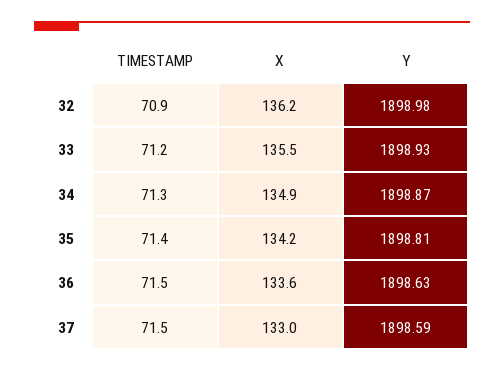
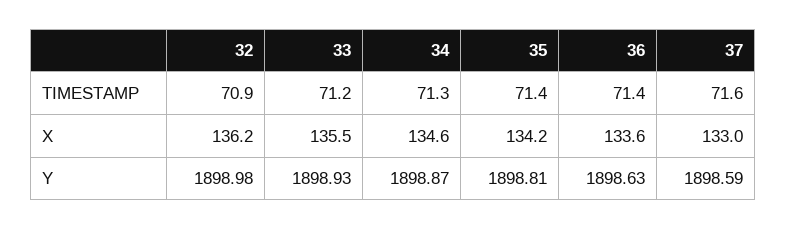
  {
    "TIMESTAMP": {
      "32": 70.9,
      "33": 71.2,
      "34": 71.3,
      "35": 71.4,
-     "36": 71.5,
+     "36": 71.4,
-     "37": 71.5
+     "37": 71.6
    },
    "X": {
      "32": 136.2,
      "33": 135.5,
-     "34": 134.9,
+     "34": 134.6,
      "35": 134.2,
      "36": 133.6,
      "37": 133
    },
    "Y": {
      "32": 1898.98,
      "33": 1898.93,
      "34": 1898.87,
      "35": 1898.81,
      "36": 1898.63,
      "37": 1898.59
    }
  }

